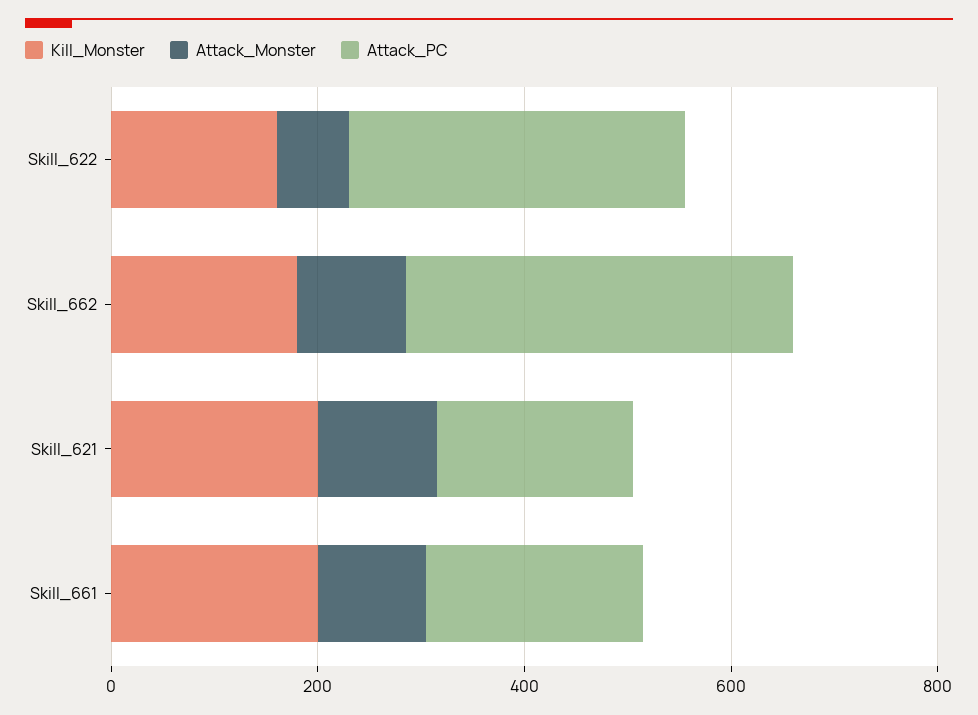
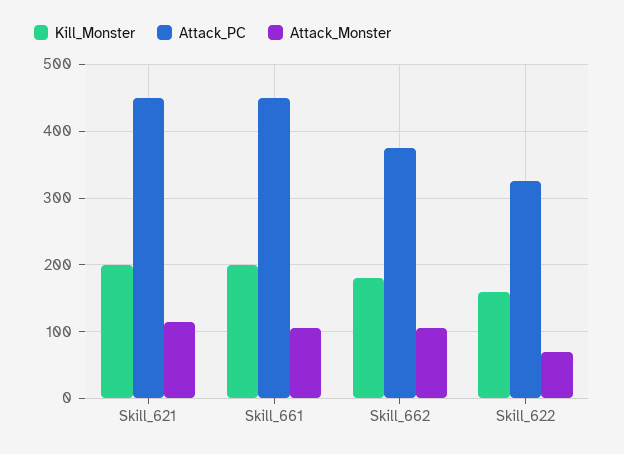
  {
    "Kill_Monster": {
      "Skill_622": 160,
      "Skill_662": 180,
      "Skill_621": 200,
      "Skill_661": 200
    },
    "Attack_Monster": {
      "Skill_622": 70,
      "Skill_662": 110,
      "Skill_621": 120,
      "Skill_661": 110
    },
    "Attack_PC": {
      "Skill_622": 330,
      "Skill_662": 380,
-     "Skill_621": 200,
+     "Skill_621": 450,
-     "Skill_661": 200
+     "Skill_661": 450
    }
  }

